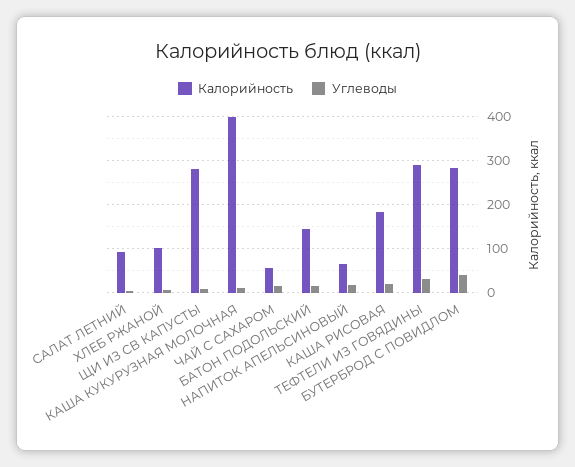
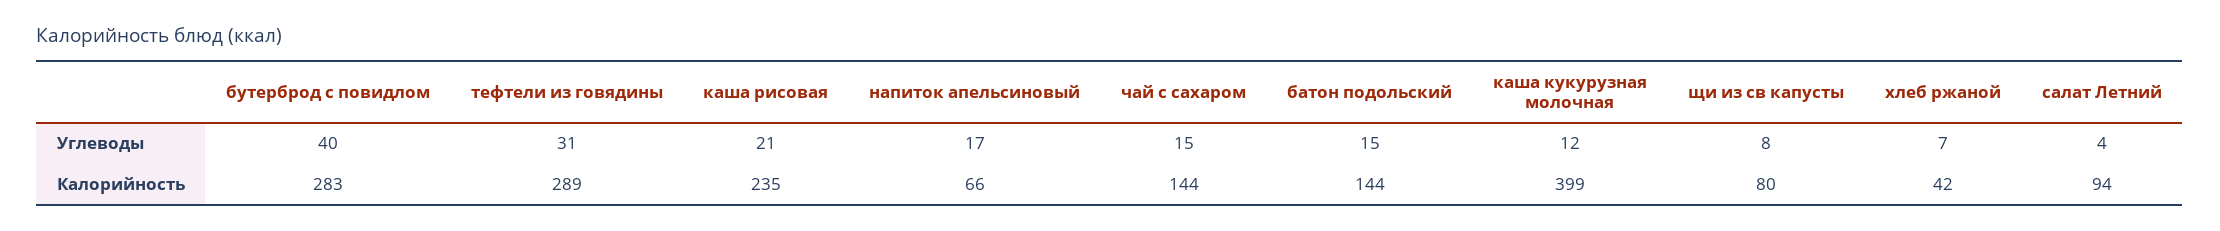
  {
    "Калорийность": {
      "САЛАТ ЛЕТНИЙ": 94,
-     "ХЛЕБ РЖАНОЙ": 100,
+     "ХЛЕБ РЖАНОЙ": 42,
-     "ЩИ ИЗ СВ КАПУСТЫ": 280,
+     "ЩИ ИЗ СВ КАПУСТЫ": 80,
      "КАША КУКУРУЗНАЯ МОЛОЧНАЯ": 399,
-     "ЧАЙ С САХАРОМ": 60,
+     "ЧАЙ С САХАРОМ": 144,
      "БАТОН ПОДОЛЬСКИЙ": 144,
      "НАПИТОК АПЕЛЬСИНОВЫЙ": 66,
-     "КАША РИСОВАЯ": 180,
+     "КАША РИСОВАЯ": 235,
      "ТЕФТЕЛИ ИЗ ГОВЯДИНЫ": 289,
      "БУТЕРБРОД С ПОВИДЛОМ": 283
    },
    "Углеводы": {
      "САЛАТ ЛЕТНИЙ": 4,
      "ХЛЕБ РЖАНОЙ": 7,
      "ЩИ ИЗ СВ КАПУСТЫ": 8,
      "КАША КУКУРУЗНАЯ МОЛОЧНАЯ": 12,
      "ЧАЙ С САХАРОМ": 15,
      "БАТОН ПОДОЛЬСКИЙ": 15,
      "НАПИТОК АПЕЛЬСИНОВЫЙ": 17,
      "КАША РИСОВАЯ": 21,
      "ТЕФТЕЛИ ИЗ ГОВЯДИНЫ": 31,
      "БУТЕРБРОД С ПОВИДЛОМ": 40
    }
  }

